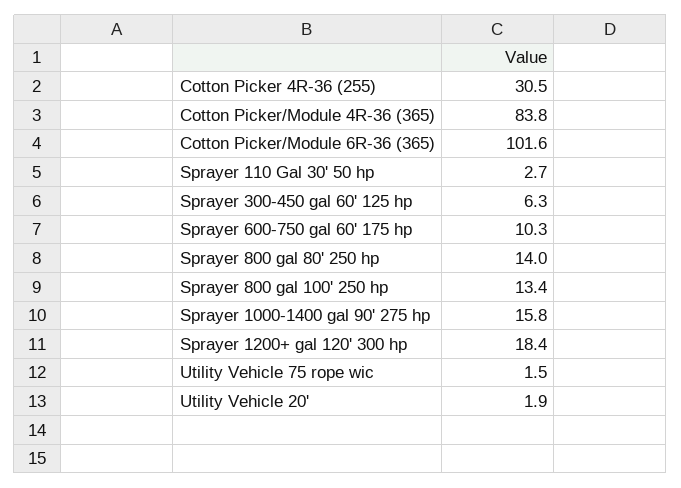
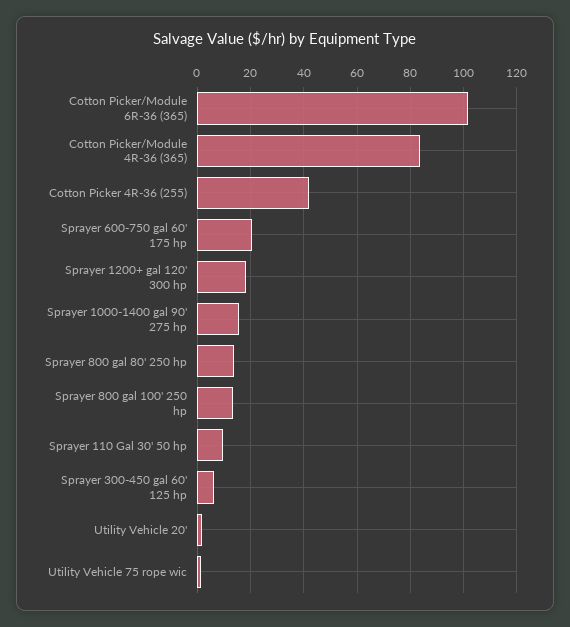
  {
-   "Cotton Picker 4R-36 (255)": 30.5,
+   "Cotton Picker 4R-36 (255)": 42.5,
    "Cotton Picker/Module 4R-36 (365)": 83.8,
    "Cotton Picker/Module 6R-36 (365)": 101.6,
-   "Sprayer 110 Gal 30' 50 hp": 2.7,
+   "Sprayer 110 Gal 30' 50 hp": 10,
    "Sprayer 300-450 gal 60' 125 hp": 6.3,
-   "Sprayer 600-750 gal 60' 175 hp": 10.3,
+   "Sprayer 600-750 gal 60' 175 hp": 20,
    "Sprayer 800 gal 80' 250 hp": 14,
    "Sprayer 800 gal 100' 250 hp": 13.4,
    "Sprayer 1000-1400 gal 90' 275 hp": 15.8,
    "Sprayer 1200+ gal 120' 300 hp": 18.4,
    "Utility Vehicle 75 rope wic": 1.5,
    "Utility Vehicle 20'": 1.9
  }

